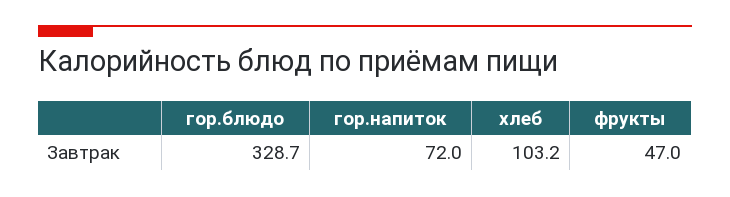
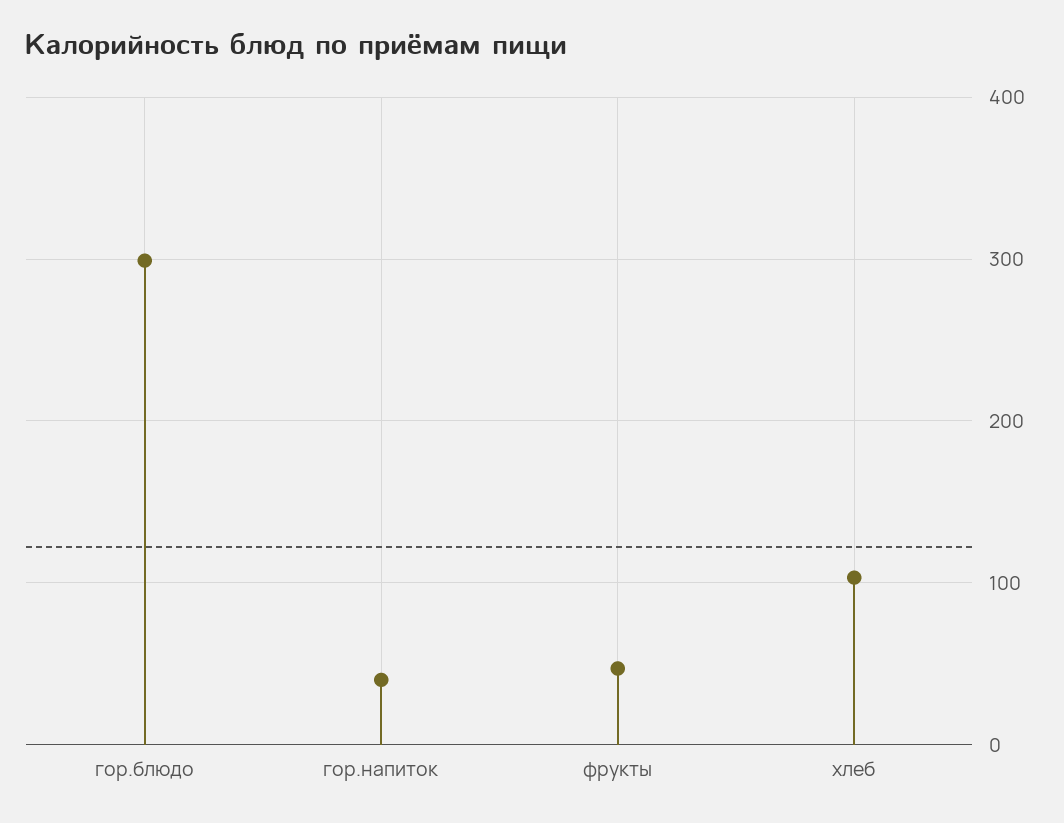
  {
-   "гор.блюдо": 328.7,
+   "гор.блюдо": 300,
-   "гор.напиток": 72,
+   "гор.напиток": 40,
    "хлеб": 103.2,
    "фрукты": 47
  }

